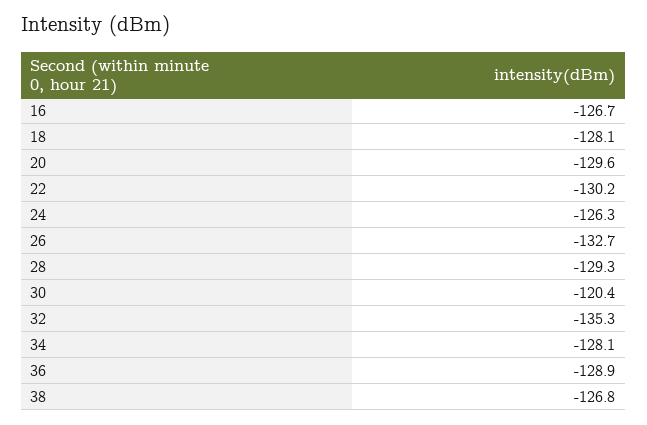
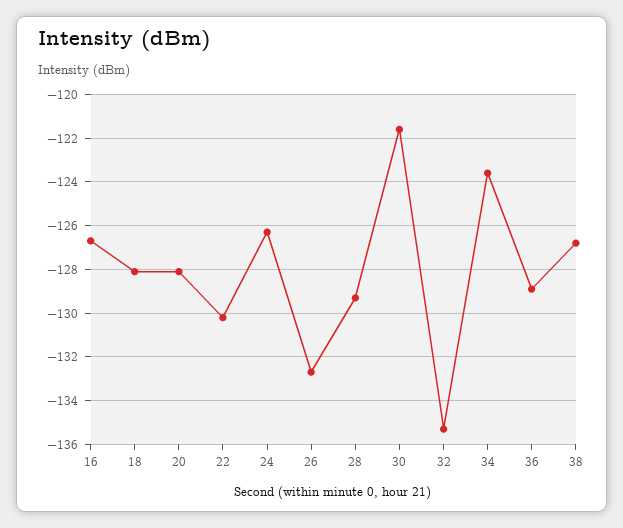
  {
    "16": -126.7,
    "18": -128.1,
-   "20": -129.6,
+   "20": -128,
    "22": -130.2,
    "24": -126.3,
    "26": -132.7,
    "28": -129.3,
-   "30": -120.4,
+   "30": -121.5,
    "32": -135.3,
-   "34": -128.1,
+   "34": -123.5,
    "36": -128.9,
    "38": -126.8
  }

